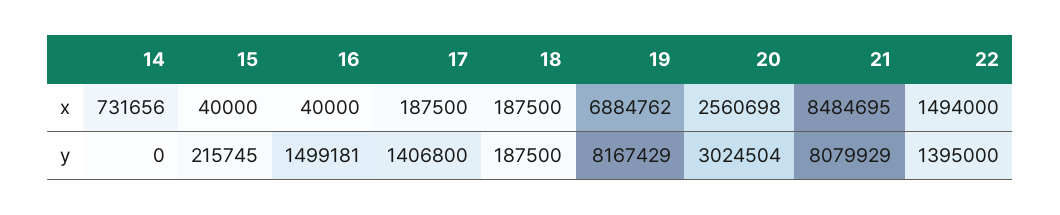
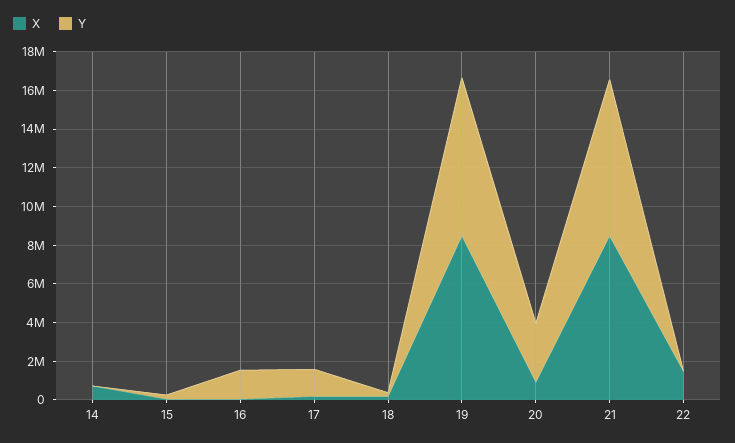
  {
    "x": {
      "14": 731656,
      "15": 40000,
      "16": 40000,
      "17": 187500,
      "18": 187500,
-     "19": 6884762,
+     "19": 8500000,
-     "20": 2560698,
+     "20": 1000000,
      "21": 8484695,
      "22": 1494000
    },
    "y": {
      "14": 0,
      "15": 215745,
      "16": 1499181,
      "17": 1406800,
      "18": 187500,
      "19": 8167429,
      "20": 3024504,
      "21": 8079929,
-     "22": 1395000
+     "22": 0
    }
  }

